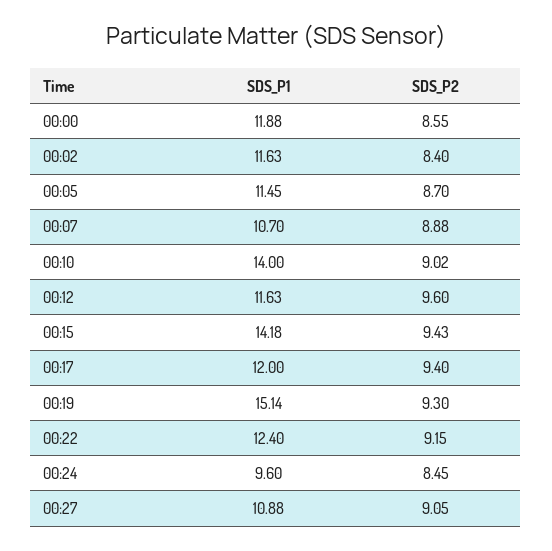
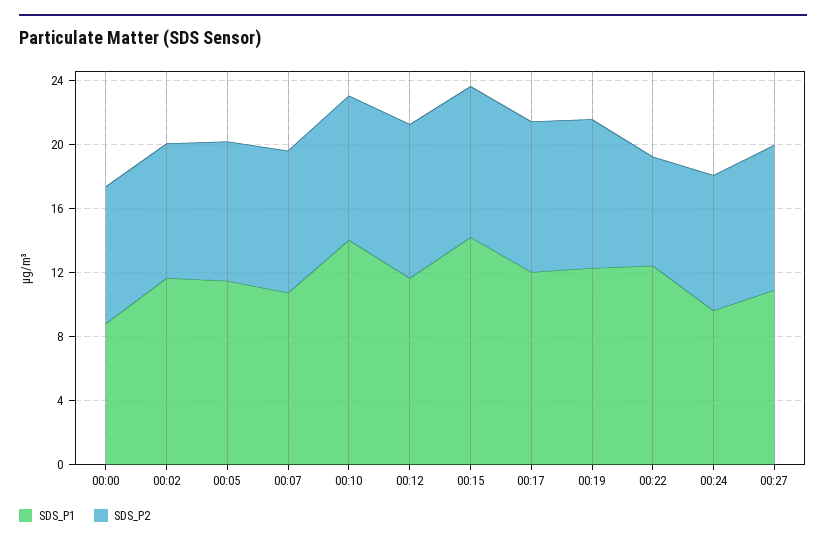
  {
    "SDS_P1": {
-     "00:00": 11.88,
+     "00:00": 9,
      "00:02": 11.63,
      "00:05": 11.45,
      "00:07": 10.7,
      "00:10": 14,
      "00:12": 11.63,
      "00:15": 14.18,
      "00:17": 12,
-     "00:19": 15.14,
+     "00:19": 12,
      "00:22": 12.4,
      "00:24": 9.6,
      "00:27": 10.88
    },
    "SDS_P2": {
      "00:00": 8.55,
      "00:02": 8.4,
      "00:05": 8.7,
      "00:07": 8.88,
      "00:10": 9.02,
      "00:12": 9.6,
      "00:15": 9.43,
      "00:17": 9.4,
      "00:19": 9.3,
-     "00:22": 9.15,
+     "00:22": 7,
      "00:24": 8.45,
      "00:27": 9.05
    }
  }

